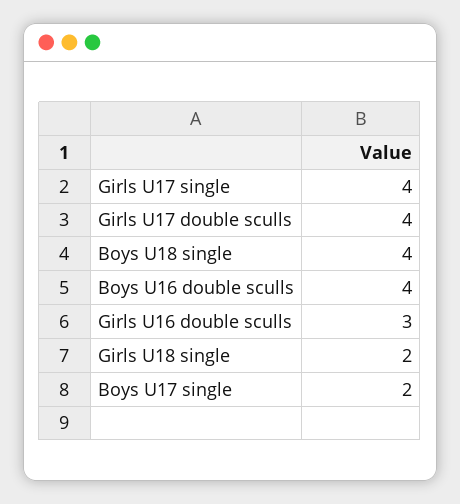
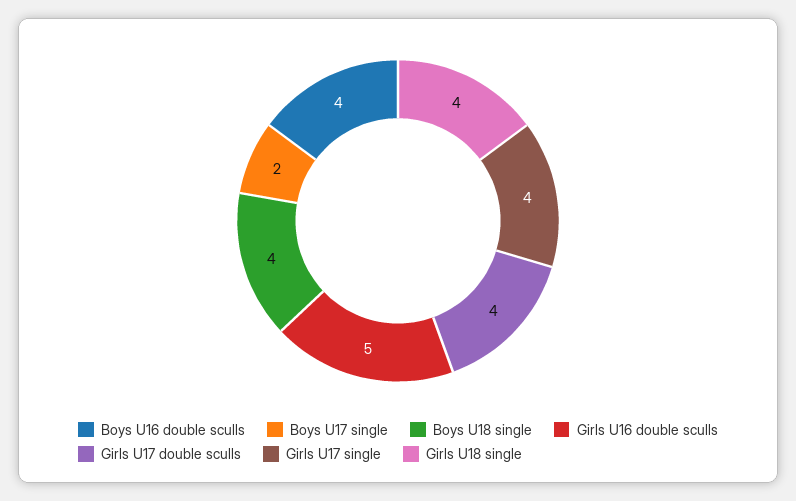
  {
    "Girls U17 single": 4,
    "Girls U17 double sculls": 4,
    "Boys U18 single": 4,
    "Boys U16 double sculls": 4,
-   "Girls U16 double sculls": 3,
+   "Girls U16 double sculls": 5,
-   "Girls U18 single": 2,
+   "Girls U18 single": 4,
    "Boys U17 single": 2
  }

